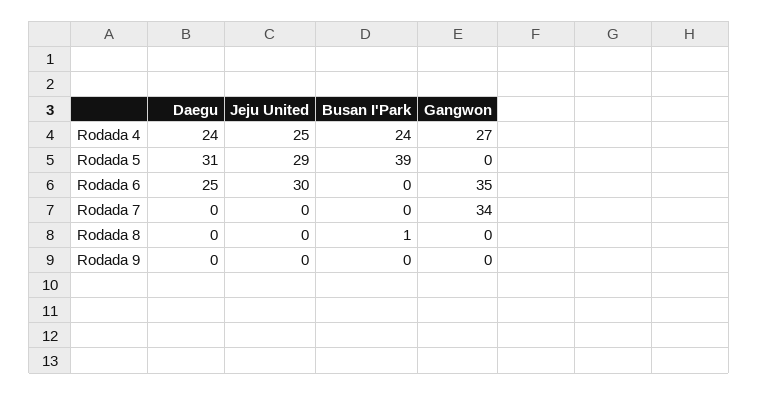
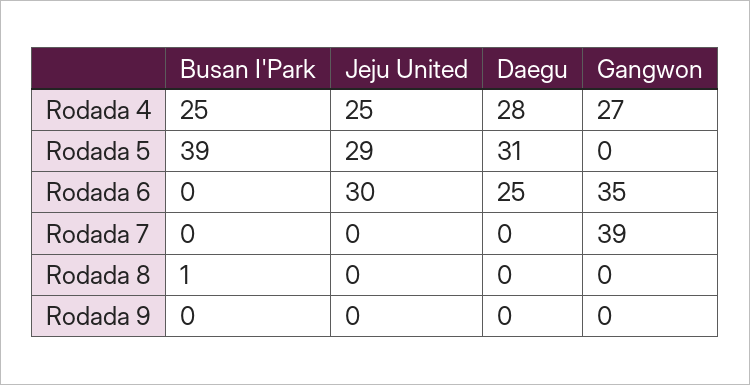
  {
    "Daegu": {
-     "Rodada 4": 24,
+     "Rodada 4": 28,
      "Rodada 5": 31,
      "Rodada 6": 25,
      "Rodada 7": 0,
      "Rodada 8": 0,
      "Rodada 9": 0
    },
    "Jeju United": {
      "Rodada 4": 25,
      "Rodada 5": 29,
      "Rodada 6": 30,
      "Rodada 7": 0,
      "Rodada 8": 0,
      "Rodada 9": 0
    },
    "Busan I'Park": {
-     "Rodada 4": 24,
+     "Rodada 4": 25,
      "Rodada 5": 39,
      "Rodada 6": 0,
      "Rodada 7": 0,
      "Rodada 8": 1,
      "Rodada 9": 0
    },
    "Gangwon": {
      "Rodada 4": 27,
      "Rodada 5": 0,
      "Rodada 6": 35,
-     "Rodada 7": 34,
+     "Rodada 7": 39,
      "Rodada 8": 0,
      "Rodada 9": 0
    }
  }

